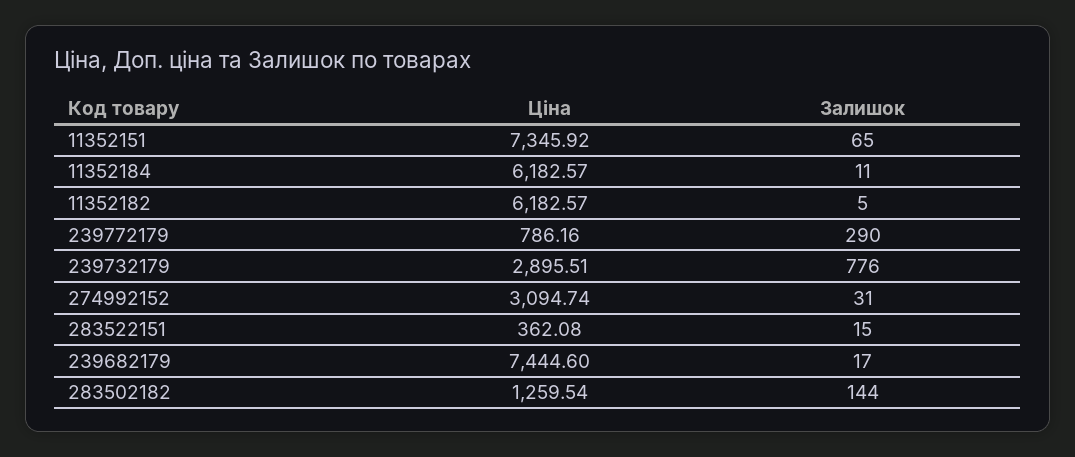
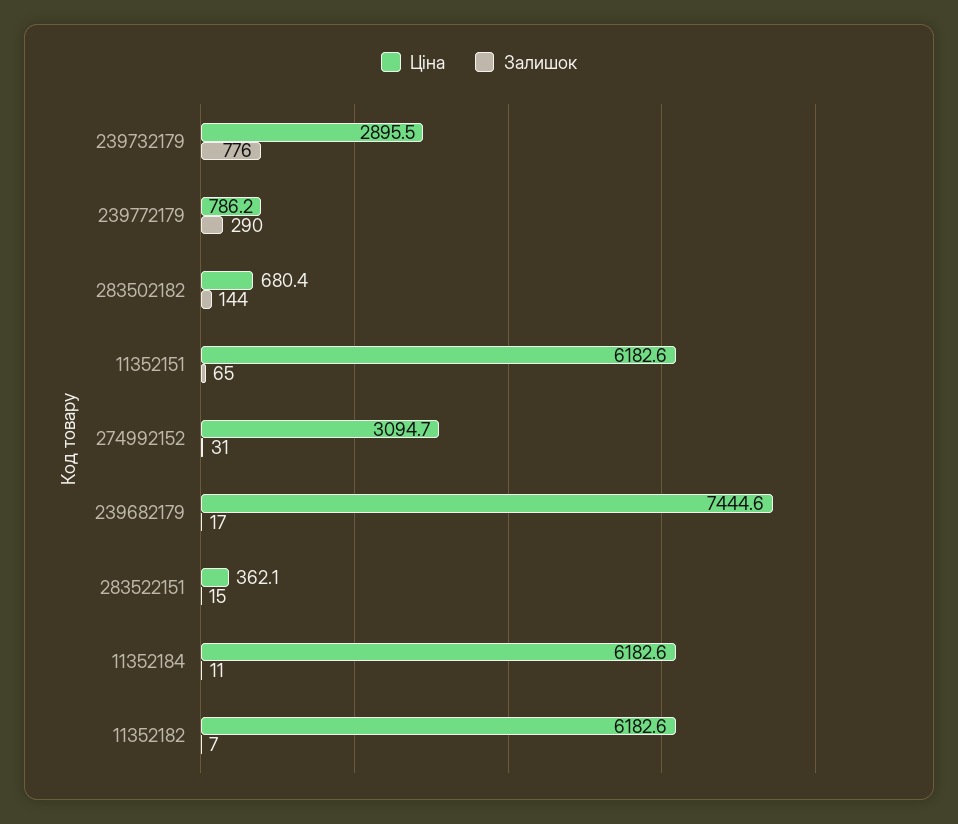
  {
    "Ціна": {
-     "11352151": 7345.92,
+     "11352151": 6182.6,
      "11352184": 6182.57,
      "11352182": 6182.57,
      "239772179": 786.16,
      "239732179": 2895.51,
      "274992152": 3094.74,
      "283522151": 362.08,
      "239682179": 7444.6,
-     "283502182": 1259.54
+     "283502182": 680.4
    },
    "Залишок": {
      "11352151": 65,
      "11352184": 11,
-     "11352182": 5,
+     "11352182": 7,
      "239772179": 290,
      "239732179": 776,
      "274992152": 31,
      "283522151": 15,
      "239682179": 17,
      "283502182": 144
    }
  }

